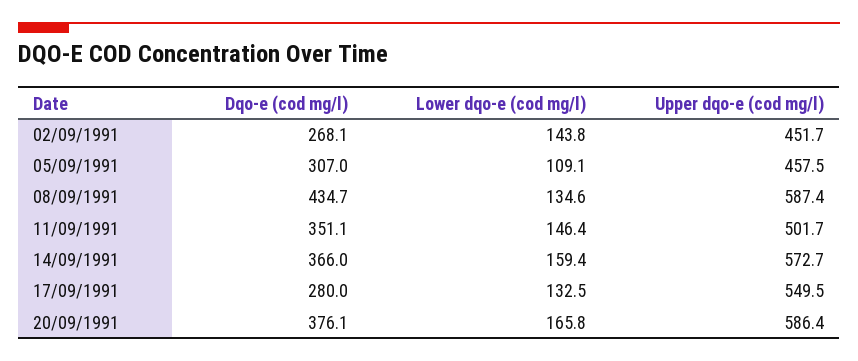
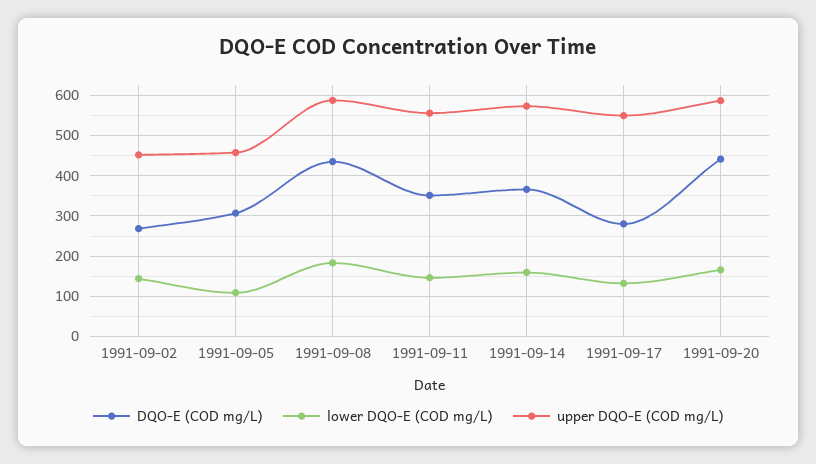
  {
    "Dqo-e (cod mg/l)": {
      "02/09/1991": 268.1,
      "05/09/1991": 307,
      "08/09/1991": 434.7,
      "11/09/1991": 351.1,
      "14/09/1991": 366,
      "17/09/1991": 280,
-     "20/09/1991": 376.1
+     "20/09/1991": 440
    },
    "Lower dqo-e (cod mg/l)": {
      "02/09/1991": 143.8,
      "05/09/1991": 109.1,
-     "08/09/1991": 134.6,
+     "08/09/1991": 180,
      "11/09/1991": 146.4,
      "14/09/1991": 159.4,
      "17/09/1991": 132.5,
      "20/09/1991": 165.8
    },
    "Upper dqo-e (cod mg/l)": {
      "02/09/1991": 451.7,
      "05/09/1991": 457.5,
      "08/09/1991": 587.4,
-     "11/09/1991": 501.7,
+     "11/09/1991": 560,
      "14/09/1991": 572.7,
      "17/09/1991": 549.5,
      "20/09/1991": 586.4
    }
  }

